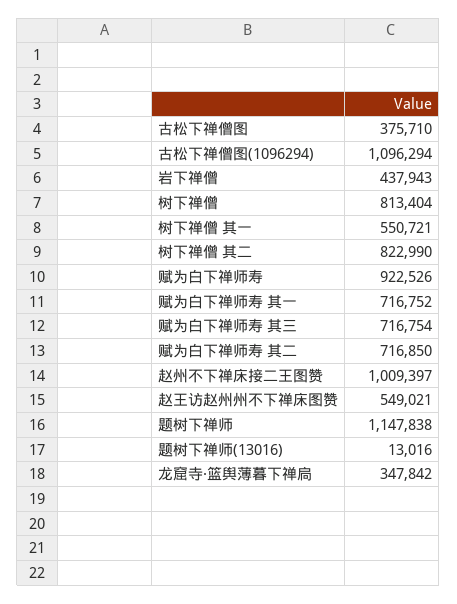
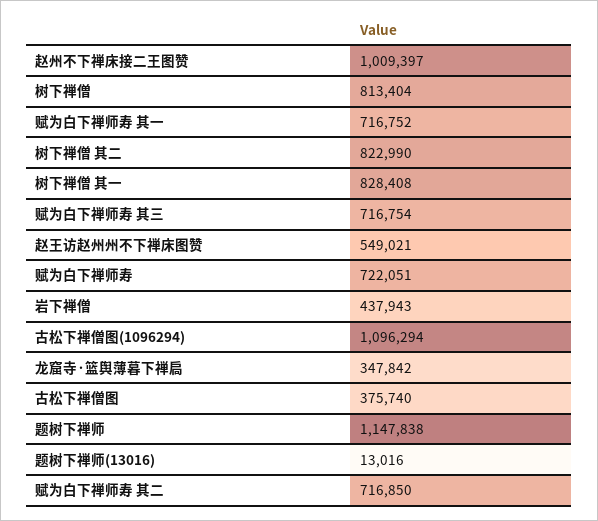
  {
-   "古松下禅僧图": 375710,
+   "古松下禅僧图": 375740,
    "古松下禅僧图(1096294)": 1096294,
    "岩下禅僧": 437943,
    "树下禅僧": 813404,
-   "树下禅僧 其一": 550721,
+   "树下禅僧 其一": 828408,
    "树下禅僧 其二": 822990,
-   "赋为白下禅师寿": 922526,
+   "赋为白下禅师寿": 722051,
    "赋为白下禅师寿 其一": 716752,
    "赋为白下禅师寿 其三": 716754,
    "赋为白下禅师寿 其二": 716850,
    "赵州不下禅床接二王图赞": 1009397,
    "赵王访赵州州不下禅床图赞": 549021,
    "题树下禅师": 1147838,
    "题树下禅师(13016)": 13016,
    "龙窟寺·篮舆薄暮下禅扃": 347842
  }

